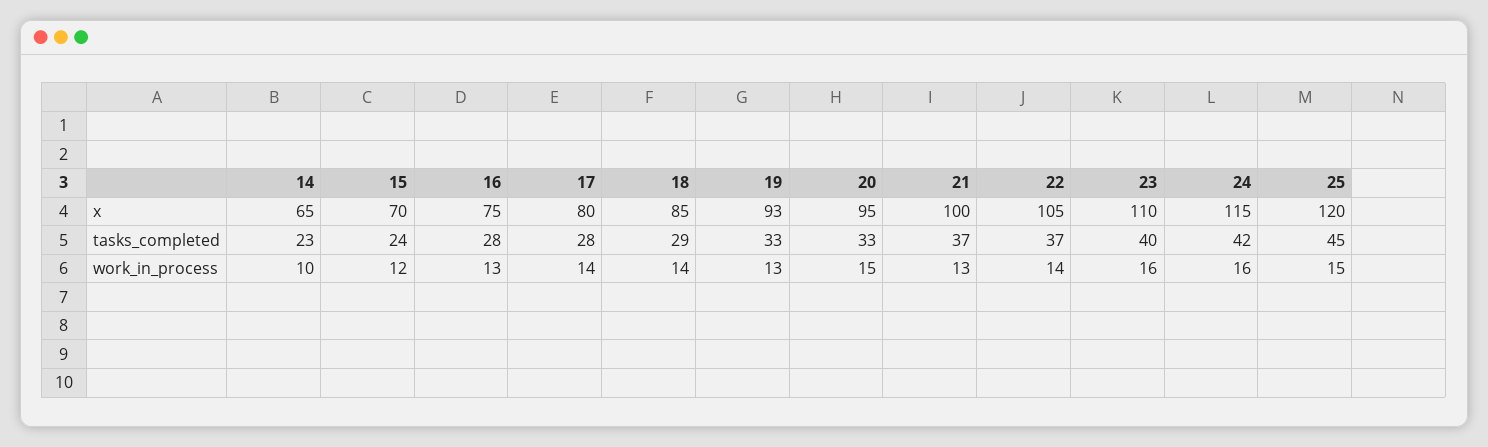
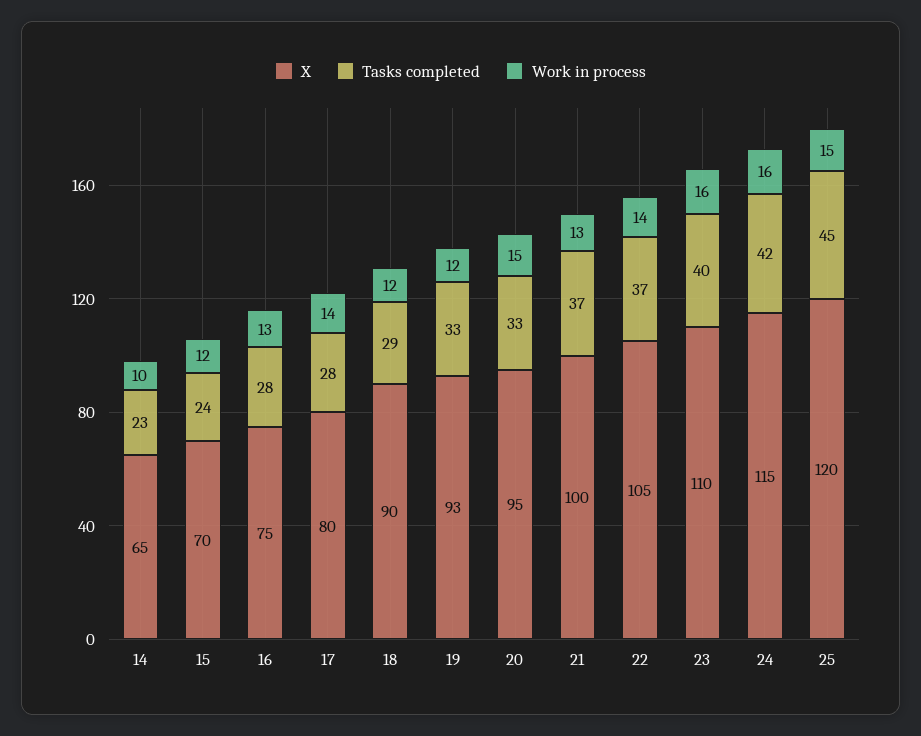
  {
    "x": {
      "14": 65,
      "15": 70,
      "16": 75,
      "17": 80,
-     "18": 85,
+     "18": 90,
      "19": 93,
      "20": 95,
      "21": 100,
      "22": 105,
      "23": 110,
      "24": 115,
      "25": 120
    },
    "tasks_completed": {
      "14": 23,
      "15": 24,
      "16": 28,
      "17": 28,
      "18": 29,
      "19": 33,
      "20": 33,
      "21": 37,
      "22": 37,
      "23": 40,
      "24": 42,
      "25": 45
    },
    "work_in_process": {
      "14": 10,
      "15": 12,
      "16": 13,
      "17": 14,
-     "18": 14,
+     "18": 12,
-     "19": 13,
+     "19": 12,
      "20": 15,
      "21": 13,
      "22": 14,
      "23": 16,
      "24": 16,
      "25": 15
    }
  }

